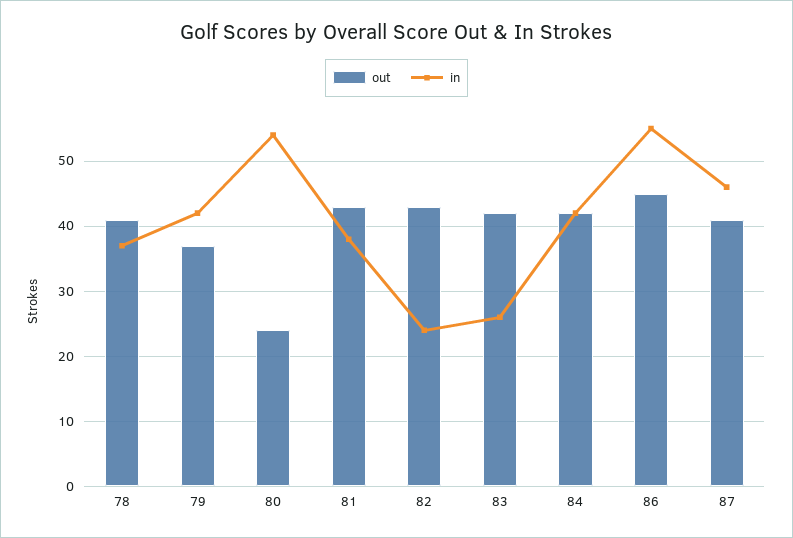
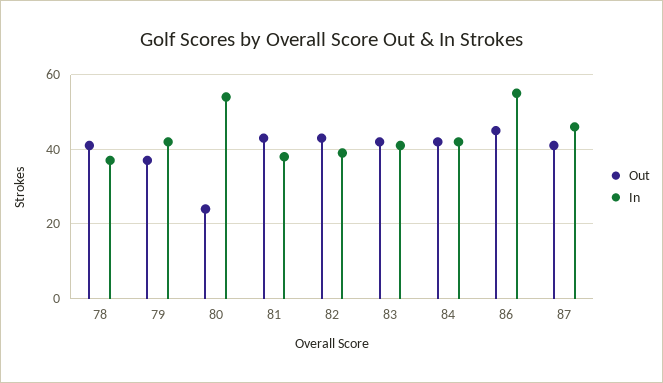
  {
    "out": {
      "78": 41,
      "79": 37,
      "80": 24,
      "81": 43,
      "82": 43,
      "83": 42,
      "84": 42,
      "86": 45,
      "87": 41
    },
    "in": {
      "78": 37,
      "79": 42,
      "80": 54,
      "81": 38,
-     "82": 24,
+     "82": 40,
-     "83": 26,
+     "83": 40,
      "84": 42,
      "86": 55,
      "87": 46
    }
  }

